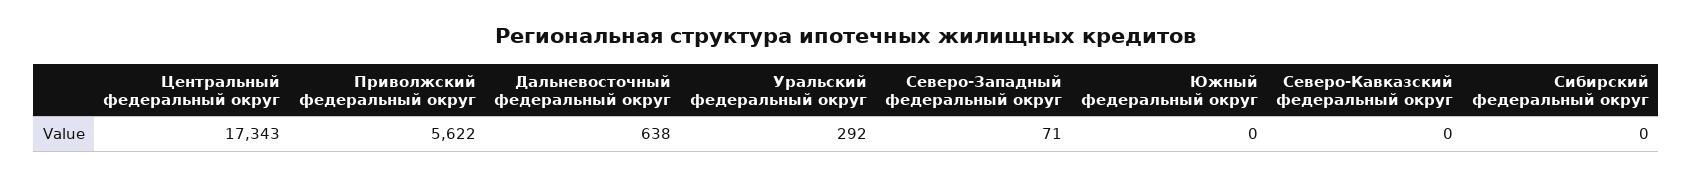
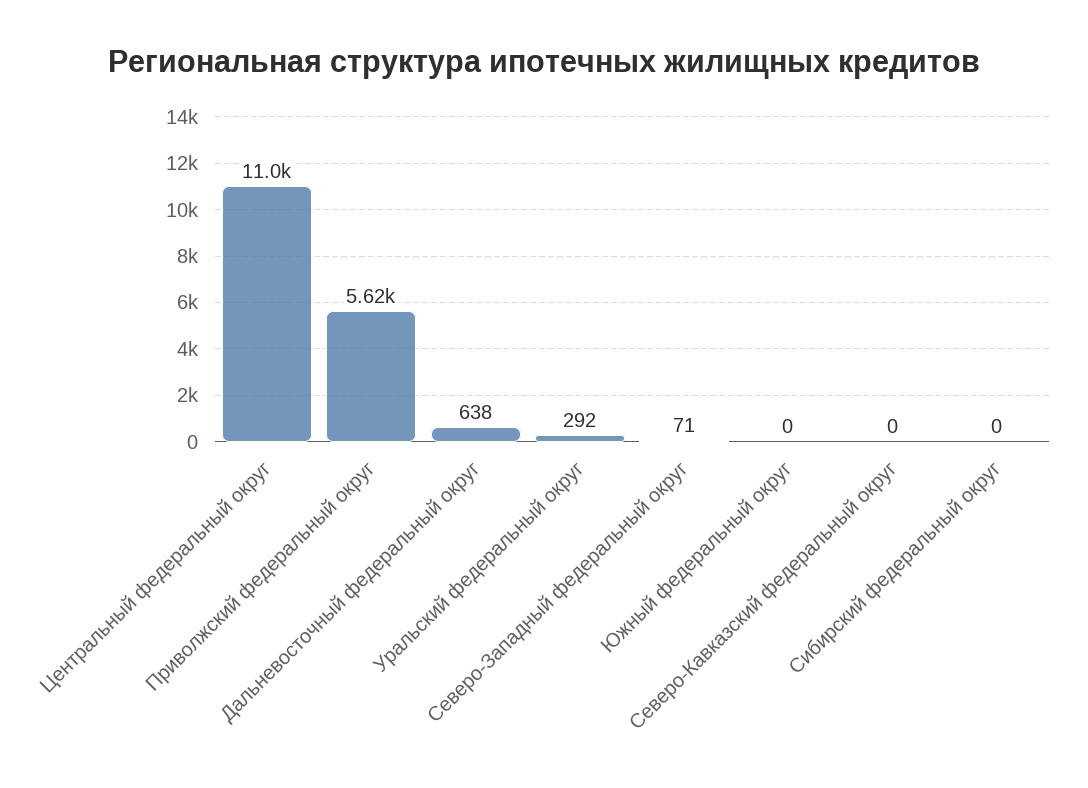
  {
-   "Центральный федеральный округ": 17343,
+   "Центральный федеральный округ": 11000,
    "Приволжский федеральный округ": 5622,
    "Дальневосточный федеральный округ": 638,
    "Уральский федеральный округ": 292,
    "Северо-Западный федеральный округ": 71,
    "Южный федеральный округ": 0,
    "Северо-Кавказский федеральный округ": 0,
    "Сибирский федеральный округ": 0
  }

